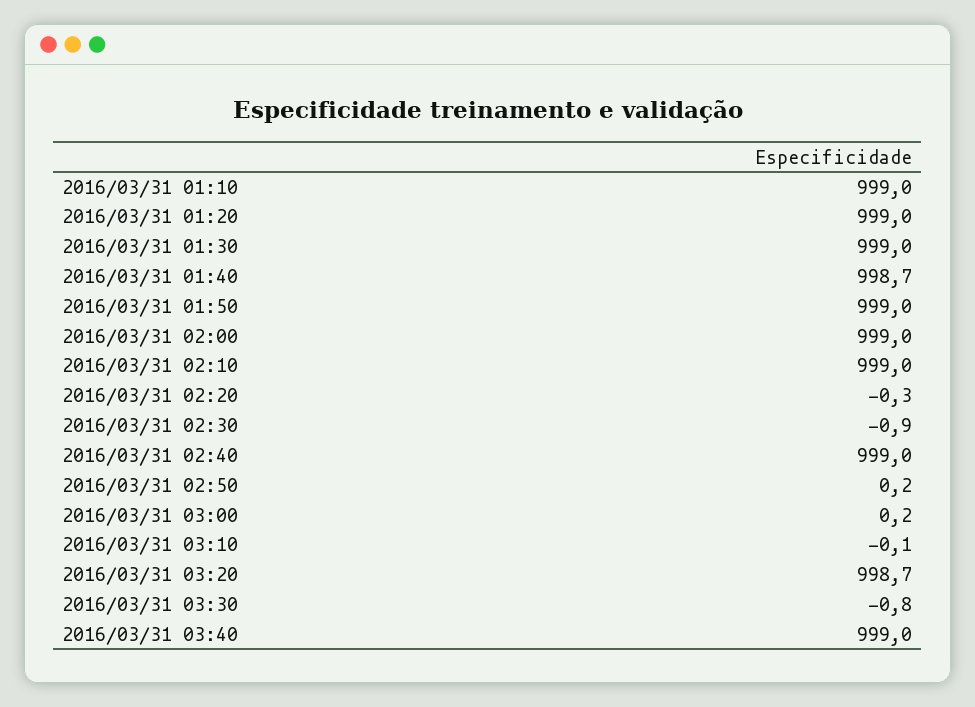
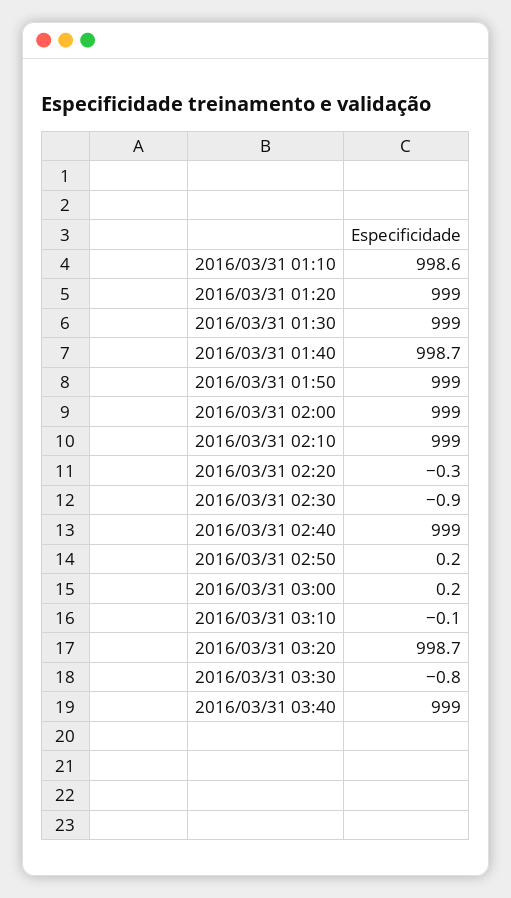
  {
-   "2016/03/31 01:10": 999,
+   "2016/03/31 01:10": 998.6,
    "2016/03/31 01:20": 999,
    "2016/03/31 01:30": 999,
    "2016/03/31 01:40": 998.7,
    "2016/03/31 01:50": 999,
    "2016/03/31 02:00": 999,
    "2016/03/31 02:10": 999,
    "2016/03/31 02:20": -0.3,
    "2016/03/31 02:30": -0.9,
    "2016/03/31 02:40": 999,
    "2016/03/31 02:50": 0.2,
    "2016/03/31 03:00": 0.2,
    "2016/03/31 03:10": -0.1,
    "2016/03/31 03:20": 998.7,
    "2016/03/31 03:30": -0.8,
    "2016/03/31 03:40": 999
  }

